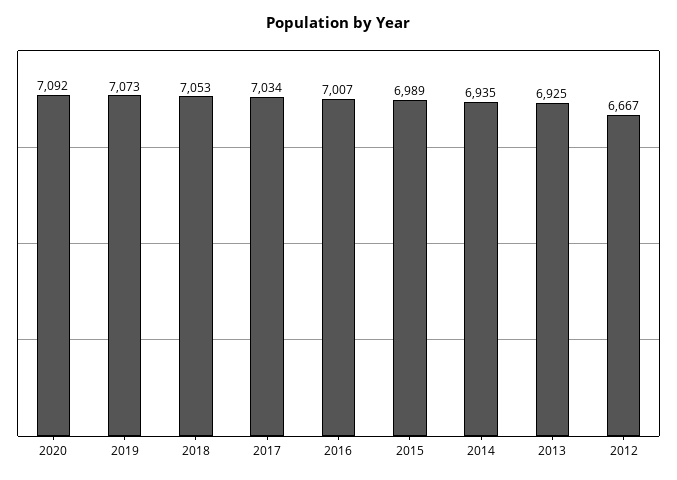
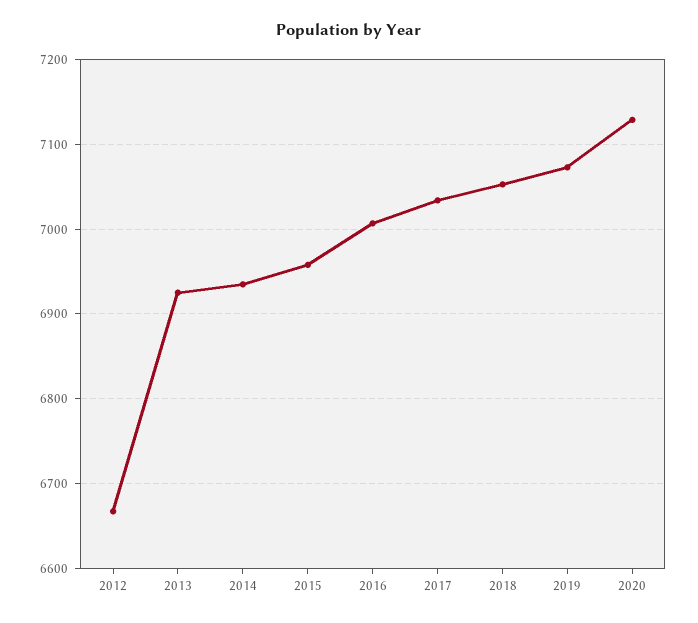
  {
-   "2020": 7092,
+   "2020": 7130,
    "2019": 7073,
    "2018": 7053,
    "2017": 7034,
    "2016": 7007,
-   "2015": 6989,
+   "2015": 6960,
    "2014": 6935,
    "2013": 6925,
    "2012": 6667
  }

